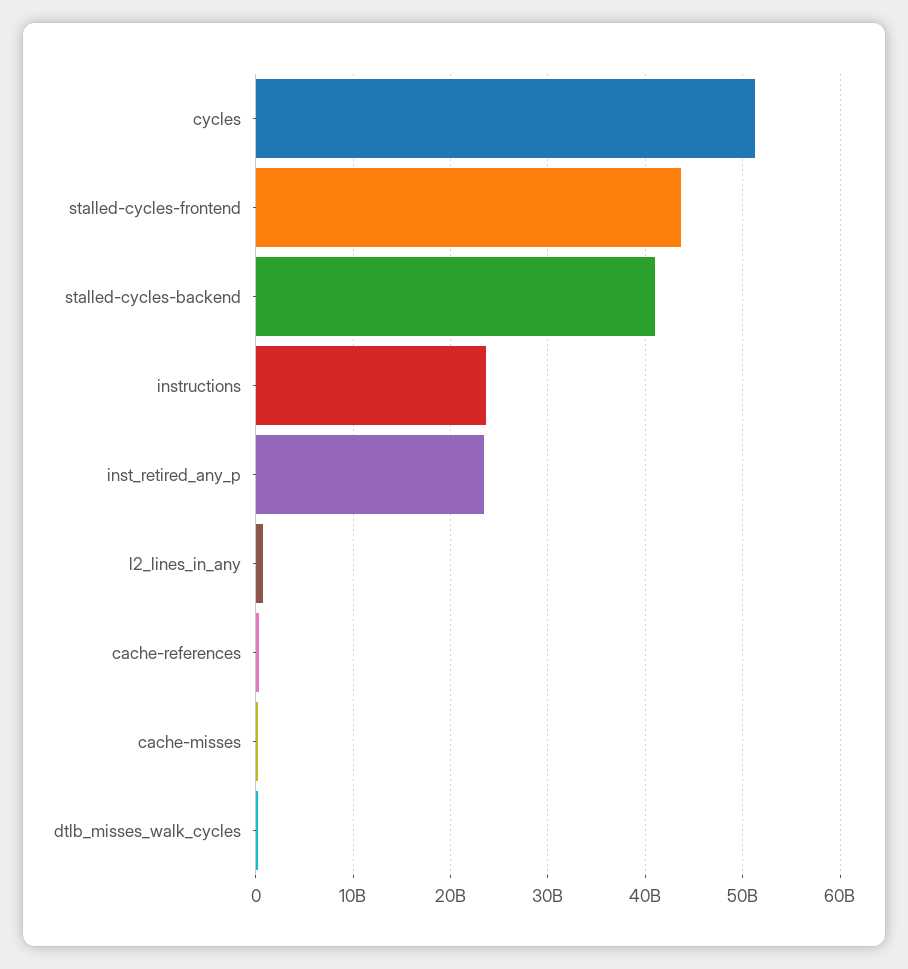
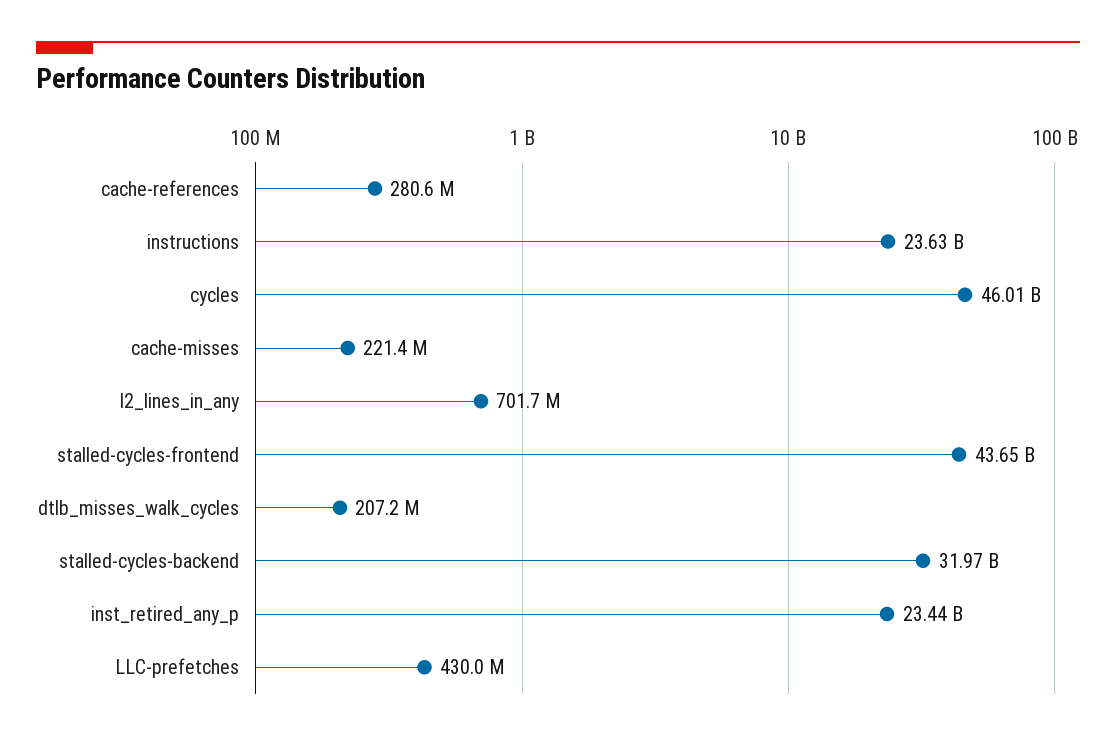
  {
-   "cycles": 51000000000,
+   "cycles": 46010000000,
    "stalled-cycles-frontend": 43650000000,
-   "stalled-cycles-backend": 41000000000,
+   "stalled-cycles-backend": 31970000000,
    "instructions": 23630000000,
    "inst_retired_any_p": 23440000000,
    "l2_lines_in_any": 701700000,
    "cache-references": 280600000,
    "cache-misses": 221400000,
-   "dtlb_misses_walk_cycles": 207200000
+   "dtlb_misses_walk_cycles": 207200000,
+   "LLC-prefetches": 430000000
  }

